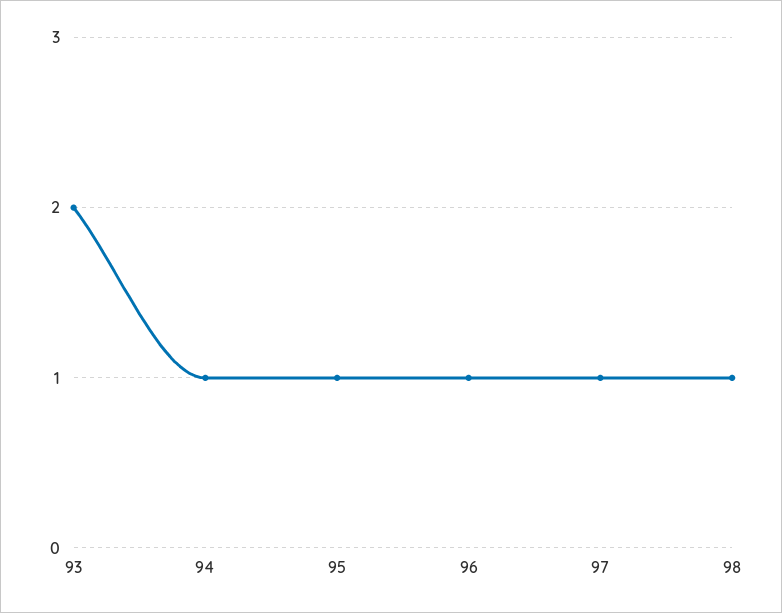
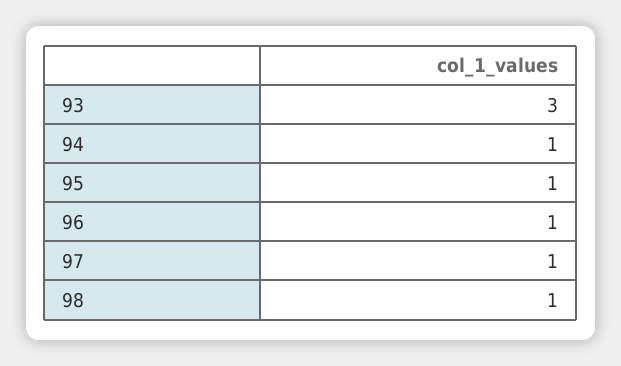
  {
-   "93": 2,
+   "93": 3,
    "94": 1,
    "95": 1,
    "96": 1,
    "97": 1,
    "98": 1
  }

